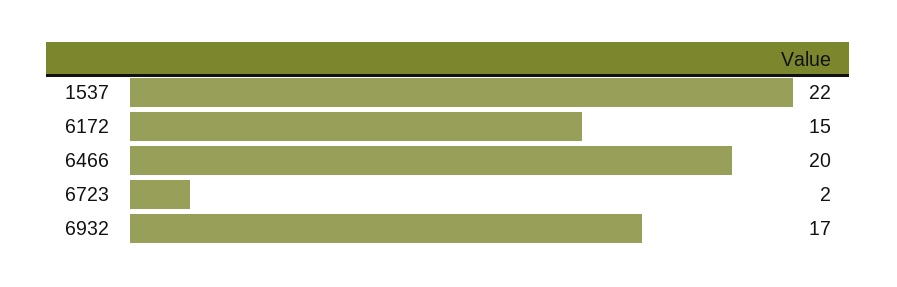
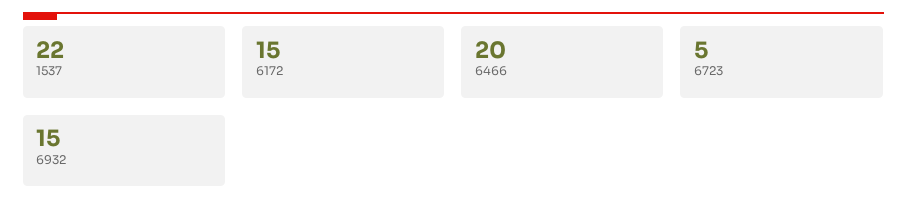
  {
    "1537": 22,
    "6172": 15,
    "6466": 20,
-   "6723": 2,
+   "6723": 5,
-   "6932": 17
+   "6932": 15
  }

